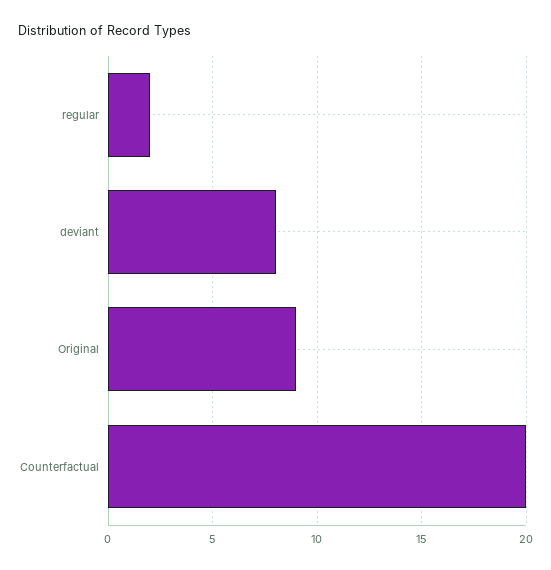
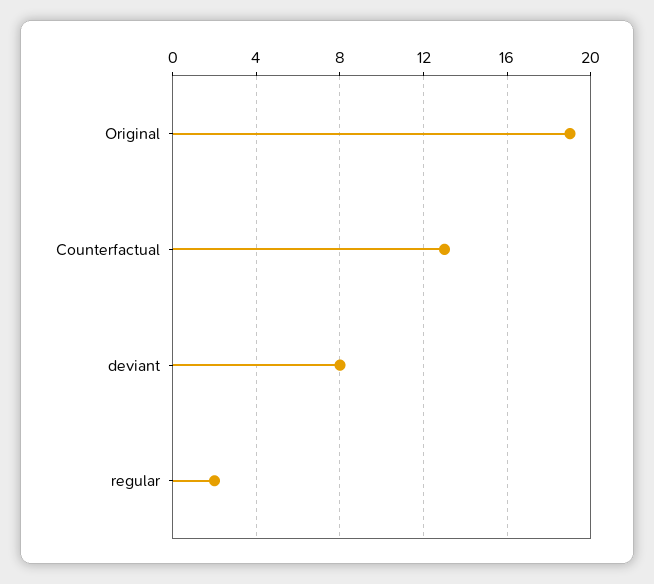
  {
    "regular": 2,
    "deviant": 8,
-   "Original": 9,
+   "Original": 19,
-   "Counterfactual": 20
+   "Counterfactual": 13
  }

